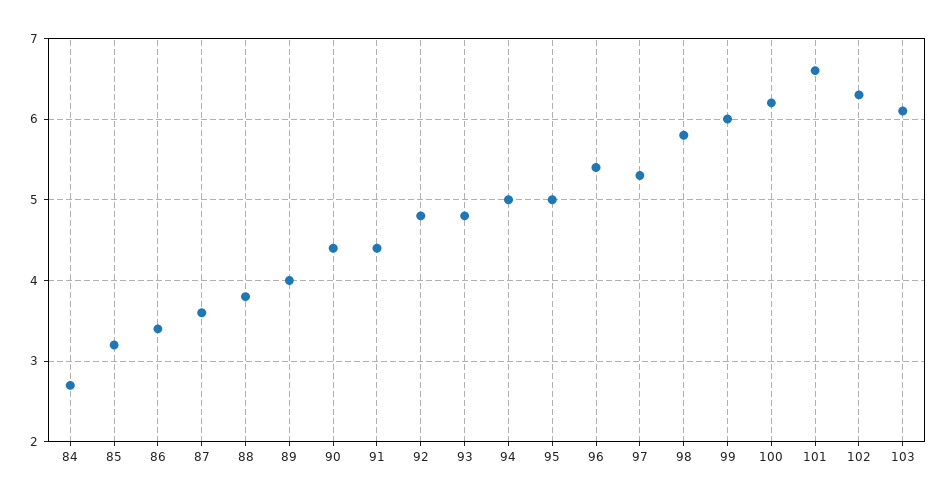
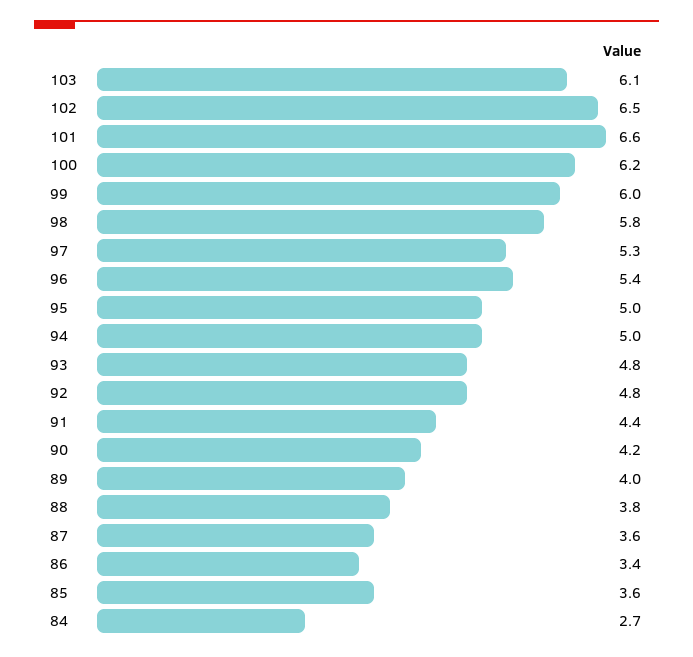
  {
    "84": 2.7,
-   "85": 3.2,
+   "85": 3.6,
    "86": 3.4,
    "87": 3.6,
    "88": 3.8,
    "89": 4,
-   "90": 4.4,
+   "90": 4.2,
    "91": 4.4,
    "92": 4.8,
    "93": 4.8,
    "94": 5,
    "95": 5,
    "96": 5.4,
    "97": 5.3,
    "98": 5.8,
    "99": 6,
    "100": 6.2,
    "101": 6.6,
-   "102": 6.3,
+   "102": 6.5,
    "103": 6.1
  }

